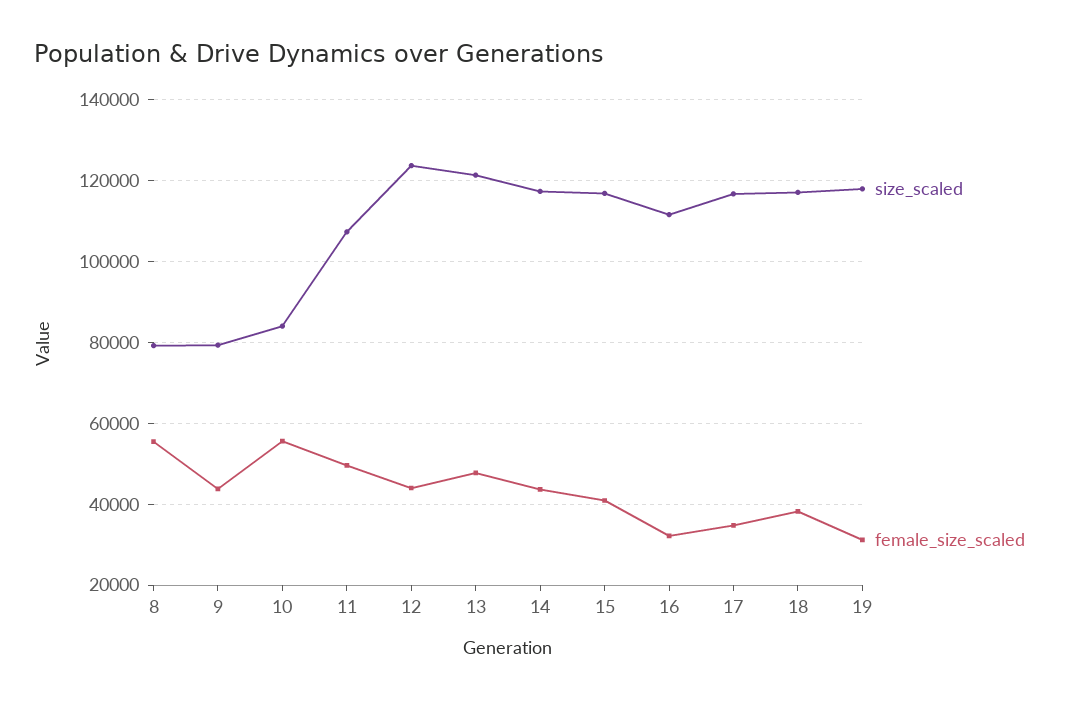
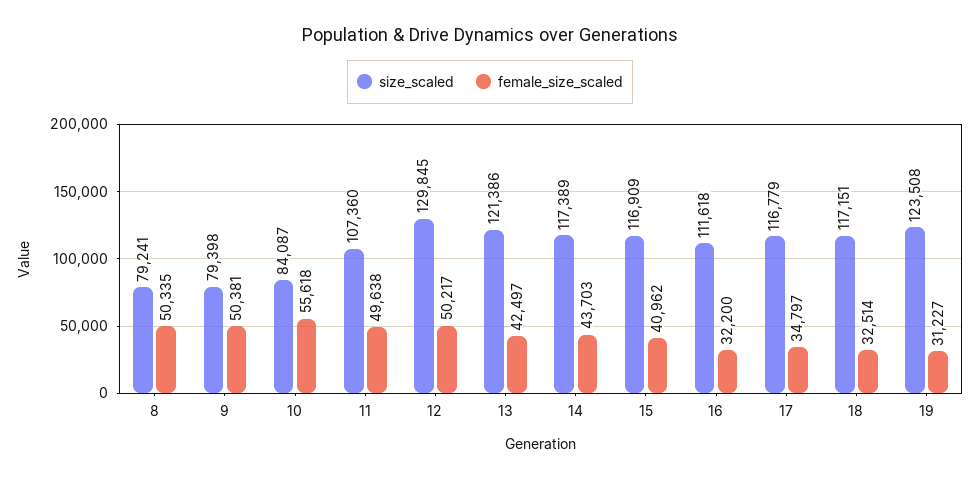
  {
    "size_scaled": {
      "8": 79241,
      "9": 79398,
      "10": 84087,
      "11": 107360,
-     "12": 124000,
+     "12": 129845,
      "13": 121386,
      "14": 117389,
      "15": 116909,
      "16": 111618,
      "17": 116779,
      "18": 117151,
-     "19": 118000
+     "19": 123508
    },
    "female_size_scaled": {
-     "8": 56000,
+     "8": 50335,
-     "9": 44000,
+     "9": 50381,
      "10": 55618,
      "11": 49638,
-     "12": 44000,
+     "12": 50217,
-     "13": 48000,
+     "13": 42497,
      "14": 43703,
      "15": 40962,
      "16": 32200,
      "17": 34797,
-     "18": 38000,
+     "18": 32514,
      "19": 31227
    }
  }

